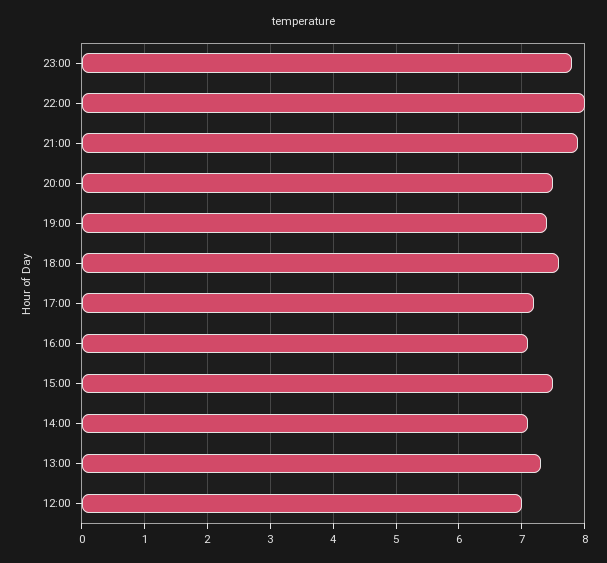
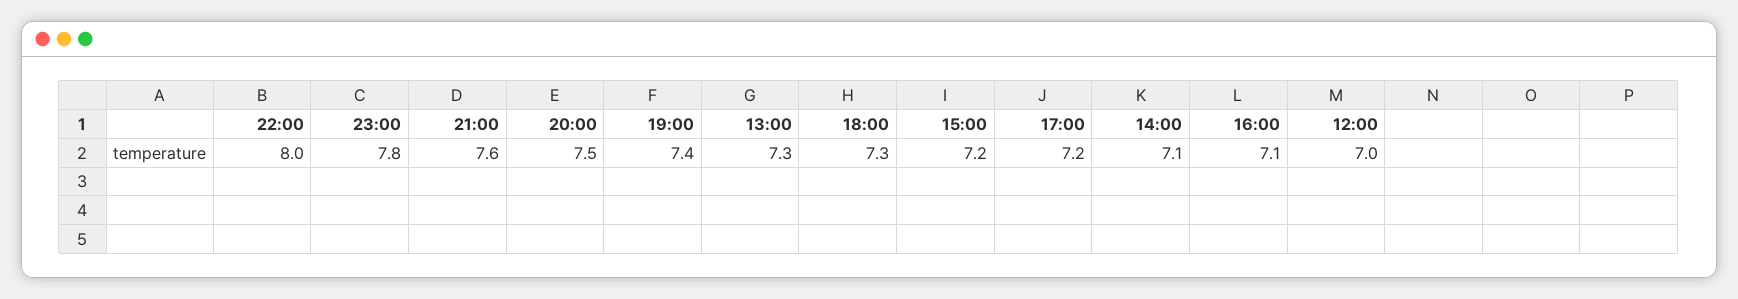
  {
    "23:00": 7.8,
    "22:00": 8,
-   "21:00": 7.9,
+   "21:00": 7.6,
    "20:00": 7.5,
    "19:00": 7.4,
-   "18:00": 7.6,
+   "18:00": 7.3,
    "17:00": 7.2,
    "16:00": 7.1,
-   "15:00": 7.5,
+   "15:00": 7.2,
    "14:00": 7.1,
    "13:00": 7.3,
    "12:00": 7
  }

